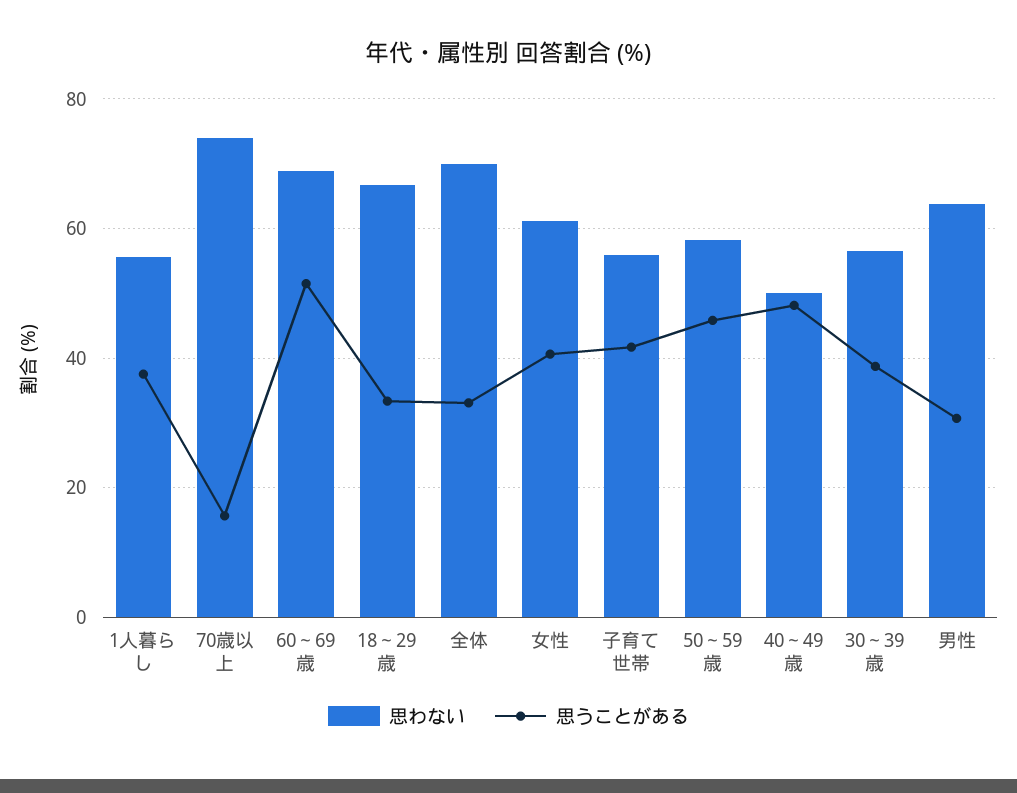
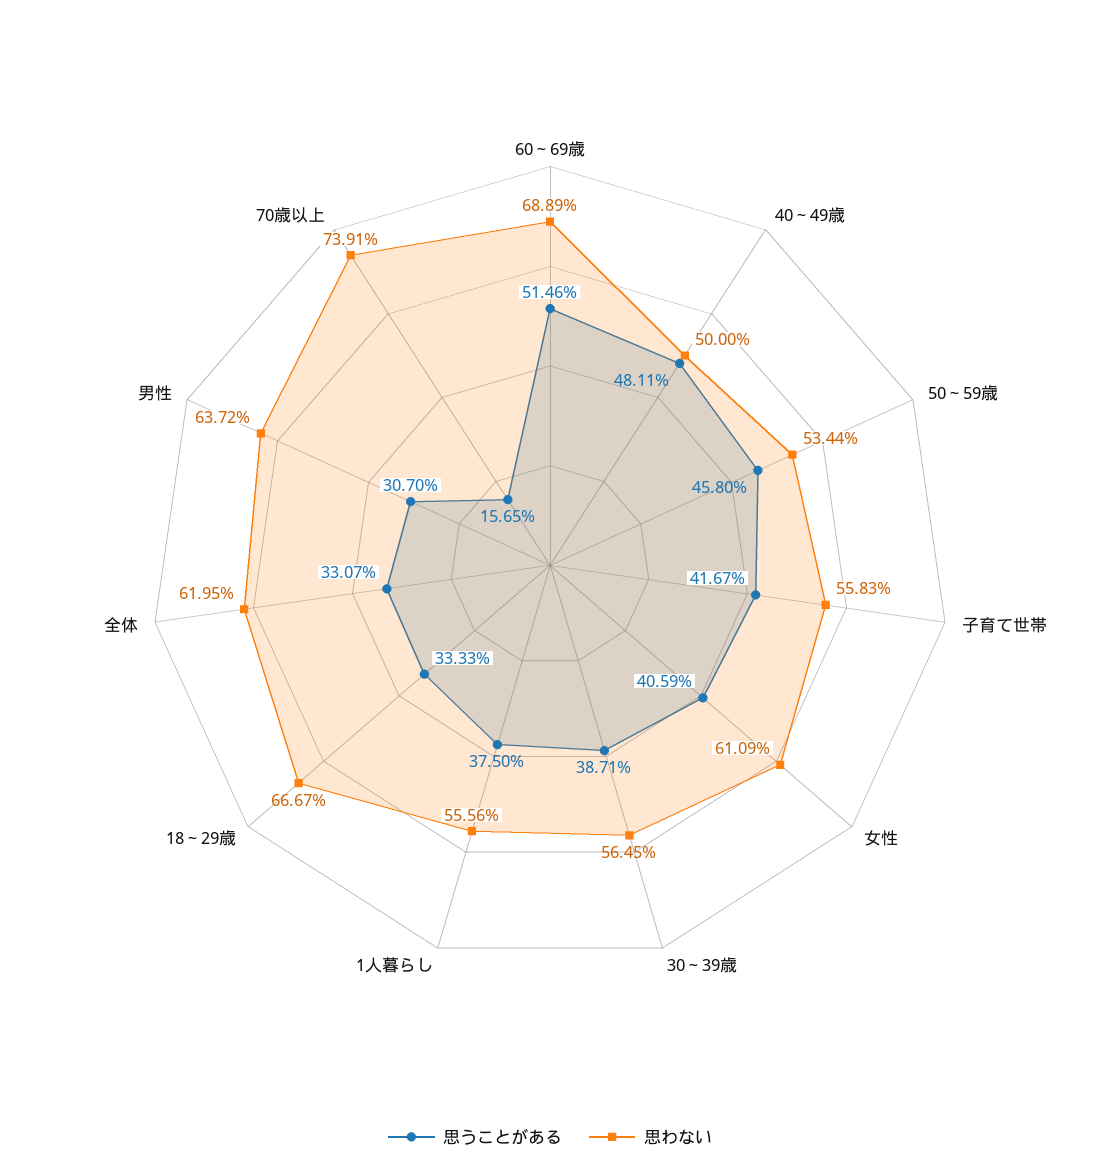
  {
    "思わない": {
      "1人暮らし": 55.56,
      "70歳以上": 73.91,
      "60～69歳": 68.89,
      "18～29歳": 66.67,
-     "全体": 70,
+     "全体": 61.95,
      "女性": 61.09,
      "子育て世帯": 55.83,
-     "50～59歳": 58,
+     "50～59歳": 53.44,
      "40～49歳": 50,
      "30～39歳": 56.45,
      "男性": 63.72
    },
    "思うことがある": {
      "1人暮らし": 37.5,
      "70歳以上": 15.65,
      "60～69歳": 51.46,
      "18～29歳": 33.33,
      "全体": 33.07,
      "女性": 40.59,
      "子育て世帯": 41.67,
      "50～59歳": 45.8,
      "40～49歳": 48.11,
      "30～39歳": 38.71,
      "男性": 30.7
    }
  }

